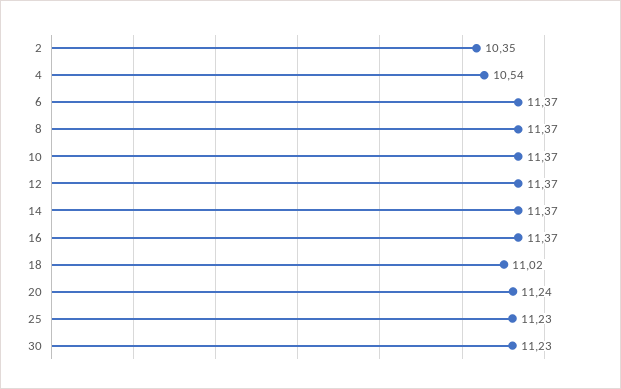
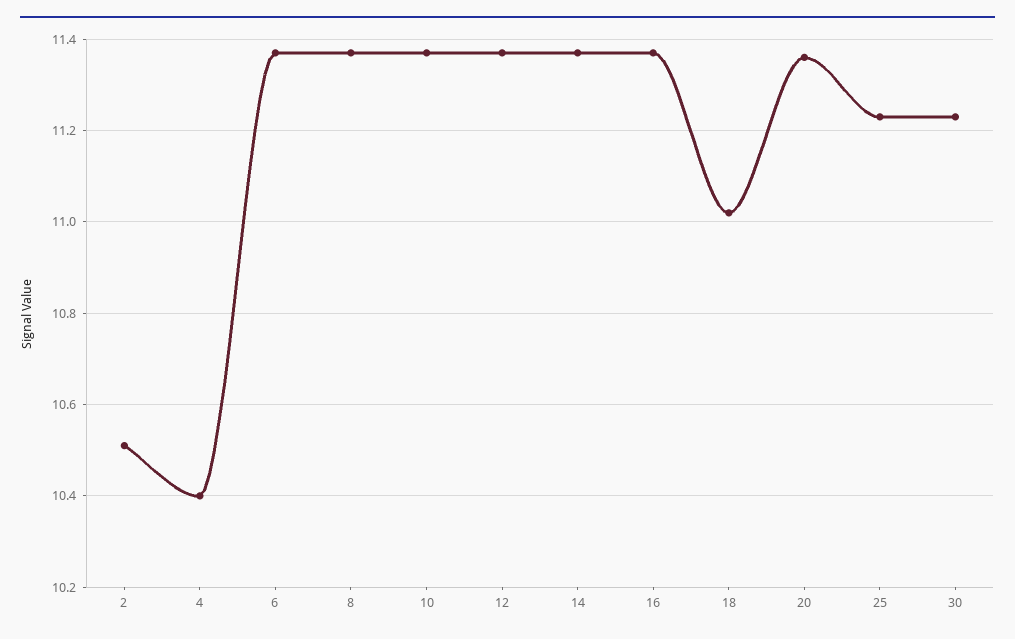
  {
-   "2": 10.35,
+   "2": 10.5,
-   "4": 10.54,
+   "4": 10.4,
    "6": 11.37,
    "8": 11.37,
    "10": 11.37,
    "12": 11.37,
    "14": 11.37,
    "16": 11.37,
    "18": 11.02,
-   "20": 11.24,
+   "20": 11.35,
    "25": 11.23,
    "30": 11.23
  }

